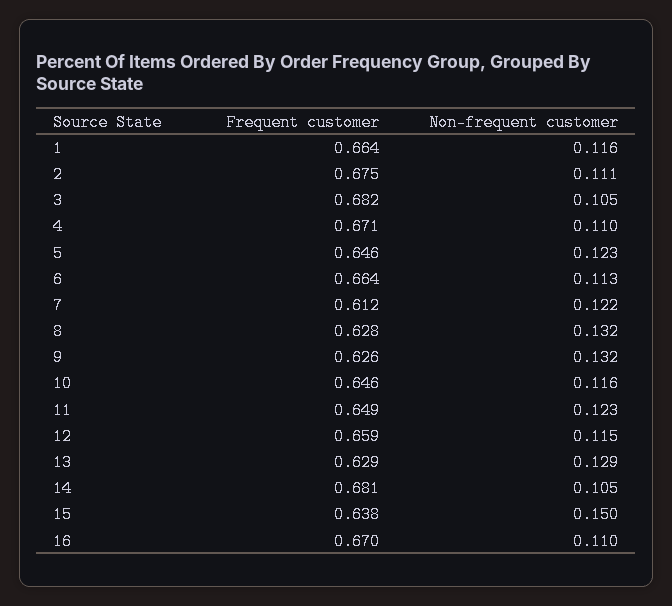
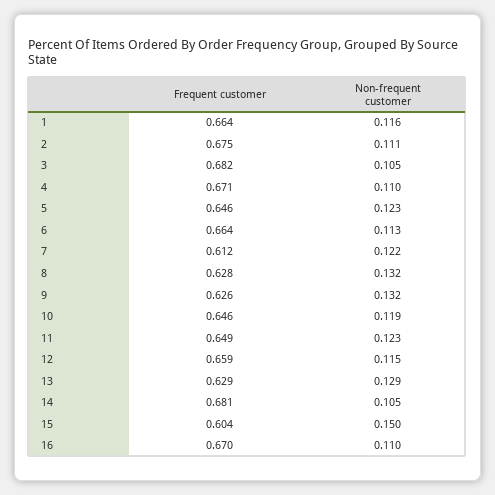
  {
    "Frequent customer": {
      "1": 0.664,
      "2": 0.675,
      "3": 0.682,
      "4": 0.671,
      "5": 0.646,
      "6": 0.664,
      "7": 0.612,
      "8": 0.628,
      "9": 0.626,
      "10": 0.646,
      "11": 0.649,
      "12": 0.659,
      "13": 0.629,
      "14": 0.681,
-     "15": 0.638,
+     "15": 0.604,
      "16": 0.67
    },
    "Non-frequent customer": {
      "1": 0.116,
      "2": 0.111,
      "3": 0.105,
      "4": 0.11,
      "5": 0.123,
      "6": 0.113,
      "7": 0.122,
      "8": 0.132,
      "9": 0.132,
-     "10": 0.116,
+     "10": 0.119,
      "11": 0.123,
      "12": 0.115,
      "13": 0.129,
      "14": 0.105,
      "15": 0.15,
      "16": 0.11
    }
  }

